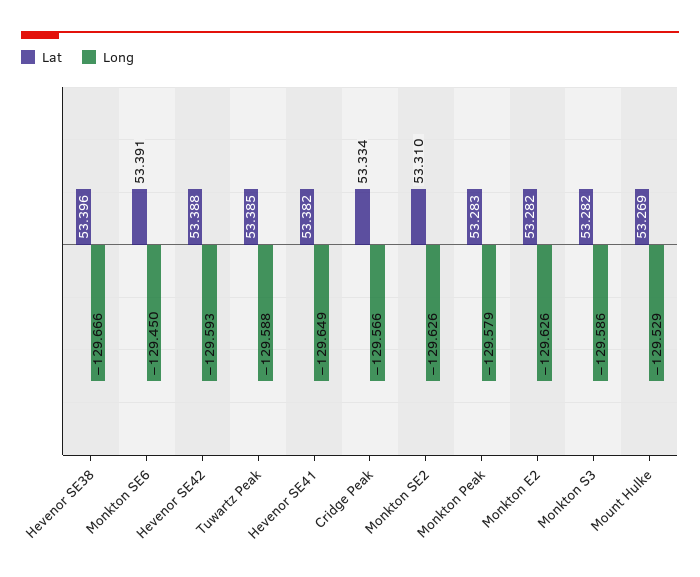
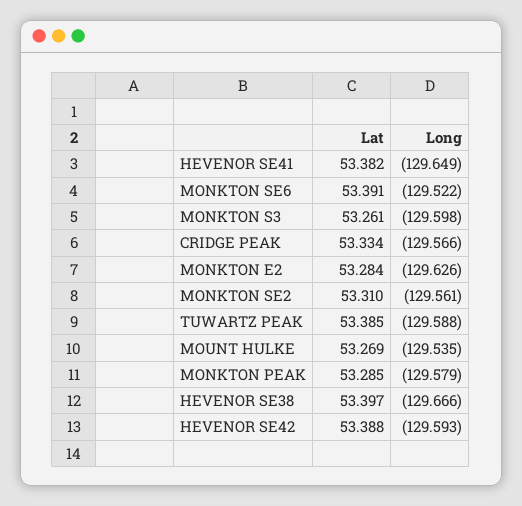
  {
    "Lat": {
-     "Hevenor SE38": 53.396,
+     "Hevenor SE38": 53.397,
      "Monkton SE6": 53.391,
      "Hevenor SE42": 53.388,
      "Tuwartz Peak": 53.385,
      "Hevenor SE41": 53.382,
      "Cridge Peak": 53.334,
      "Monkton SE2": 53.31,
-     "Monkton Peak": 53.283,
+     "Monkton Peak": 53.285,
-     "Monkton E2": 53.282,
+     "Monkton E2": 53.284,
-     "Monkton S3": 53.282,
+     "Monkton S3": 53.261,
      "Mount Hulke": 53.269
    },
    "Long": {
      "Hevenor SE38": -129.666,
-     "Monkton SE6": -129.45,
+     "Monkton SE6": -129.522,
      "Hevenor SE42": -129.593,
      "Tuwartz Peak": -129.588,
      "Hevenor SE41": -129.649,
      "Cridge Peak": -129.566,
-     "Monkton SE2": -129.626,
+     "Monkton SE2": -129.561,
      "Monkton Peak": -129.579,
      "Monkton E2": -129.626,
-     "Monkton S3": -129.586,
+     "Monkton S3": -129.598,
-     "Mount Hulke": -129.529
+     "Mount Hulke": -129.535
    }
  }

